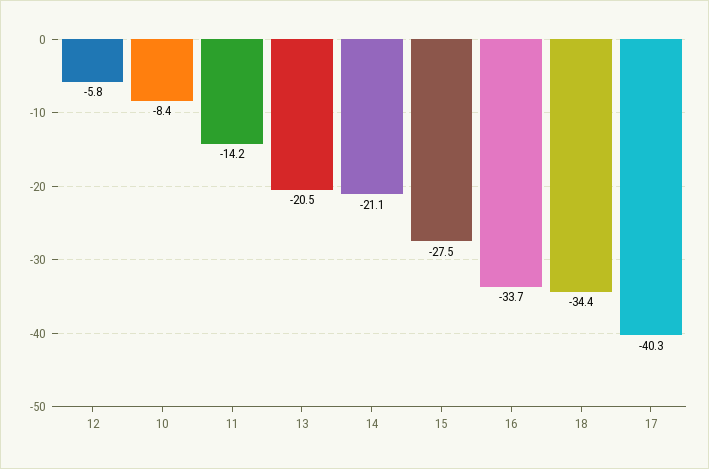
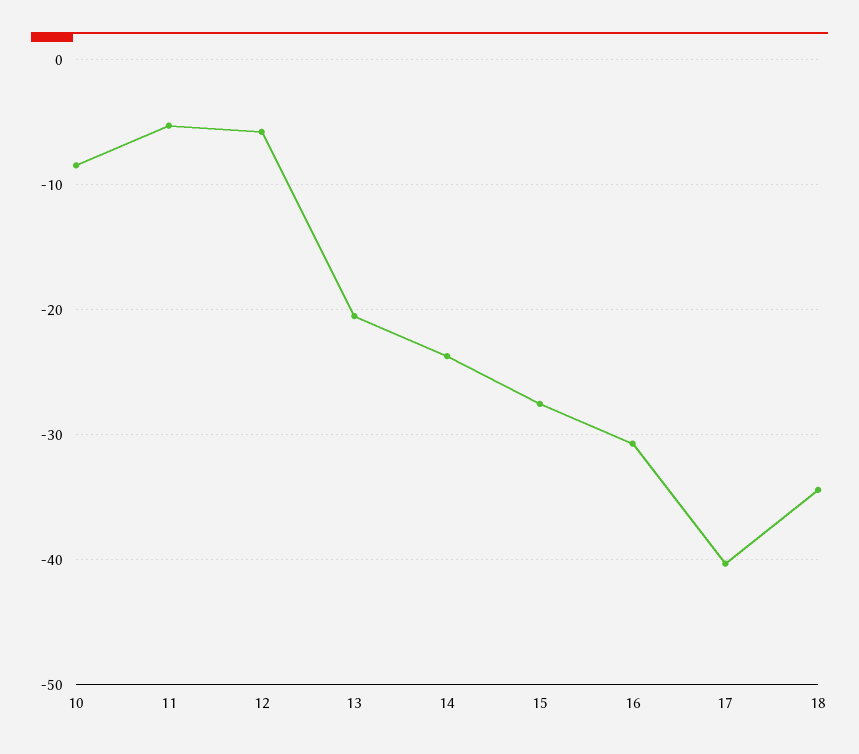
  {
    "12": -5.8,
    "10": -8.4,
-   "11": -14.2,
+   "11": -5,
    "13": -20.5,
-   "14": -21.1,
+   "14": -24,
    "15": -27.5,
-   "16": -33.7,
+   "16": -31,
    "18": -34.4,
    "17": -40.3
  }

